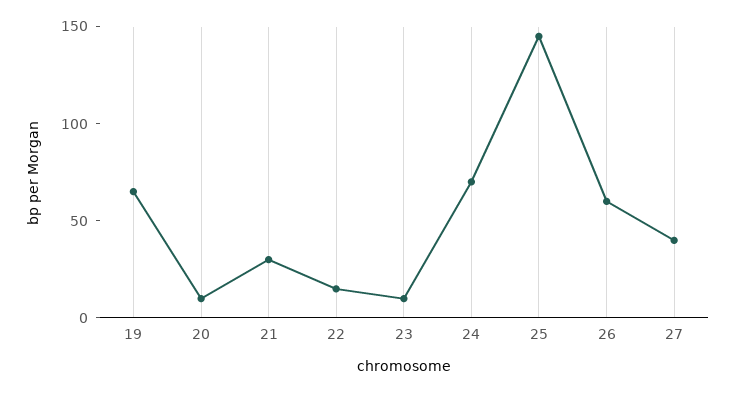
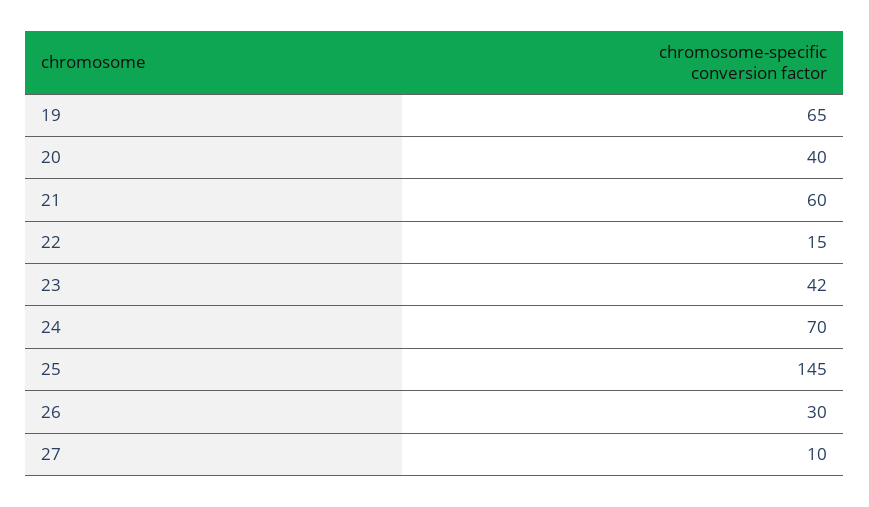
  {
    "19": 65,
-   "20": 10,
+   "20": 40,
-   "21": 30,
+   "21": 60,
    "22": 15,
-   "23": 10,
+   "23": 42,
    "24": 70,
    "25": 145,
-   "26": 60,
+   "26": 30,
-   "27": 40
+   "27": 10
  }

